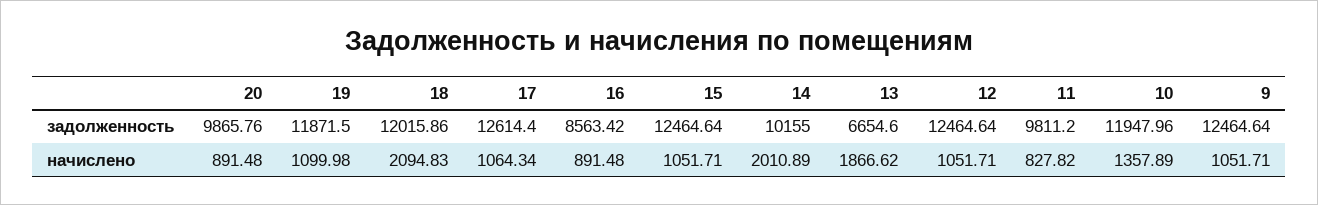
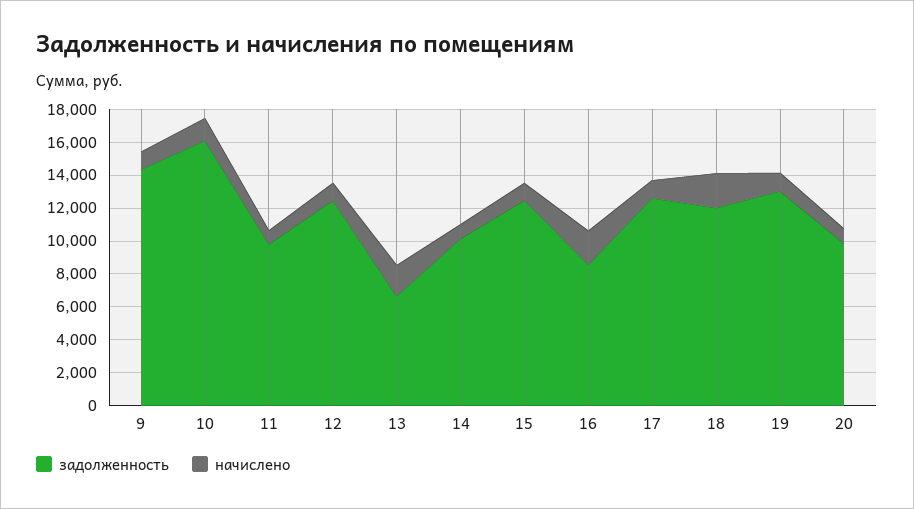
  {
    "задолженность": {
      "20": 9865.76,
-     "19": 11871.5,
+     "19": 13000,
      "18": 12015.86,
      "17": 12614.4,
      "16": 8563.42,
      "15": 12464.64,
      "14": 10155,
      "13": 6654.6,
      "12": 12464.64,
      "11": 9811.2,
-     "10": 11947.96,
+     "10": 16000,
-     "9": 12464.64
+     "9": 14500
    },
    "начислено": {
      "20": 891.48,
      "19": 1099.98,
      "18": 2094.83,
      "17": 1064.34,
-     "16": 891.48,
+     "16": 2000,
      "15": 1051.71,
-     "14": 2010.89,
+     "14": 1000,
      "13": 1866.62,
      "12": 1051.71,
      "11": 827.82,
      "10": 1357.89,
      "9": 1051.71
    }
  }

